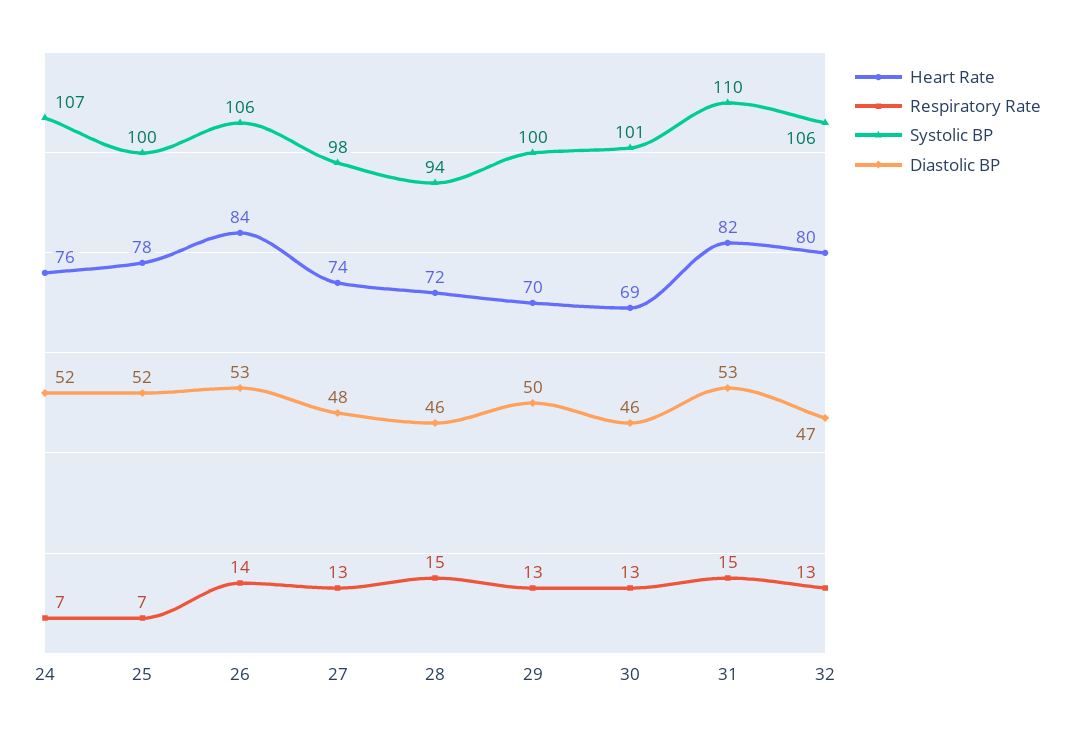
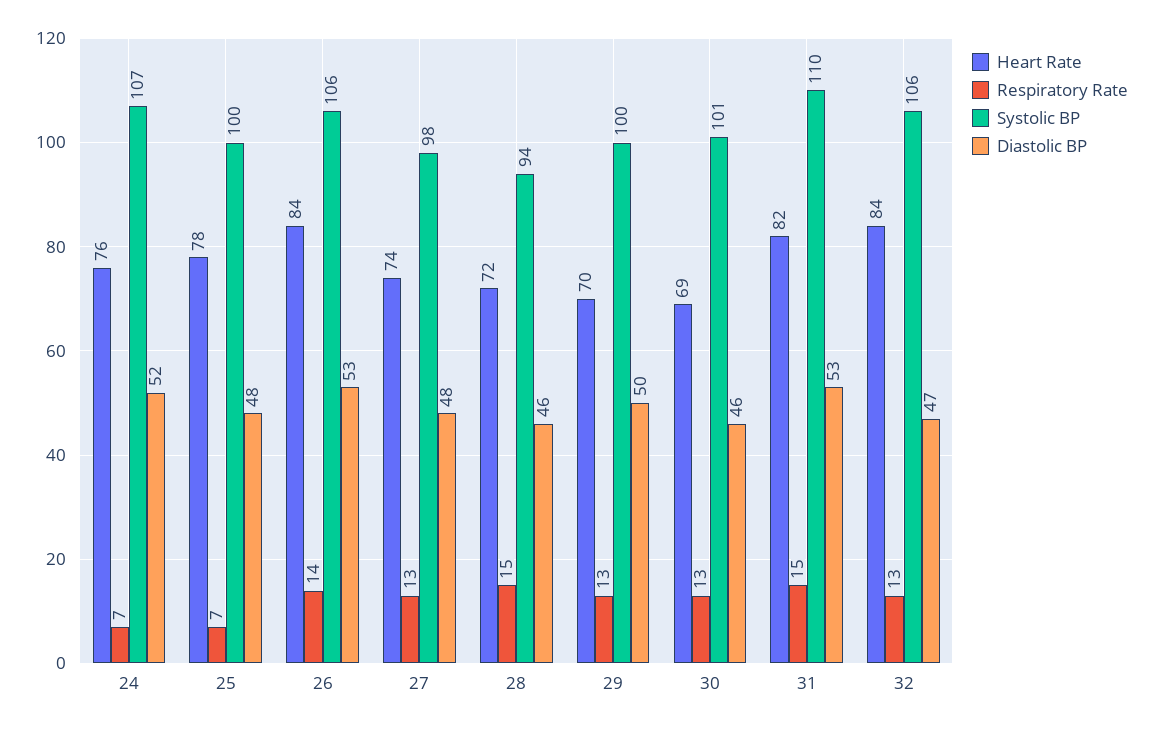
  {
    "Heart Rate": {
      "24": 76,
      "25": 78,
      "26": 84,
      "27": 74,
      "28": 72,
      "29": 70,
      "30": 69,
      "31": 82,
-     "32": 80
+     "32": 84
    },
    "Respiratory Rate": {
      "24": 7,
      "25": 7,
      "26": 14,
      "27": 13,
      "28": 15,
      "29": 13,
      "30": 13,
      "31": 15,
      "32": 13
    },
    "Systolic BP": {
      "24": 107,
      "25": 100,
      "26": 106,
      "27": 98,
      "28": 94,
      "29": 100,
      "30": 101,
      "31": 110,
      "32": 106
    },
    "Diastolic BP": {
      "24": 52,
-     "25": 52,
+     "25": 48,
      "26": 53,
      "27": 48,
      "28": 46,
      "29": 50,
      "30": 46,
      "31": 53,
      "32": 47
    }
  }

